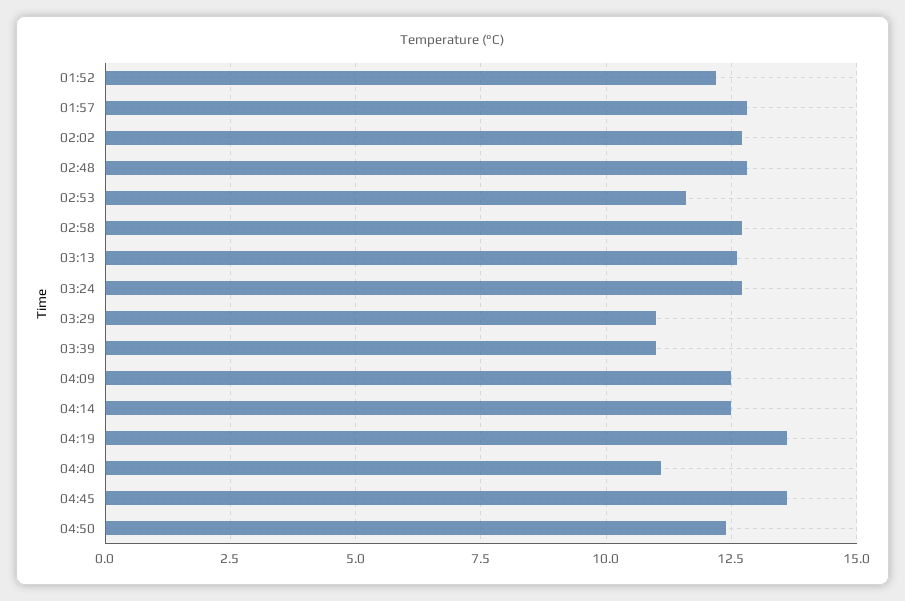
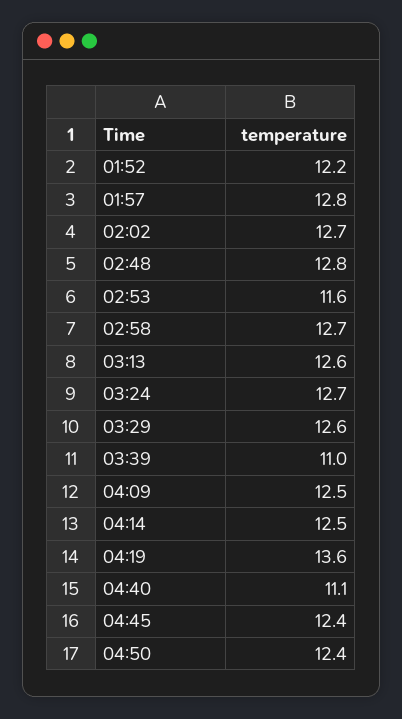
  {
    "01:52": 12.2,
    "01:57": 12.8,
    "02:02": 12.7,
    "02:48": 12.8,
    "02:53": 11.6,
    "02:58": 12.7,
    "03:13": 12.6,
    "03:24": 12.7,
-   "03:29": 11,
+   "03:29": 12.6,
    "03:39": 11,
    "04:09": 12.5,
    "04:14": 12.5,
    "04:19": 13.6,
    "04:40": 11.1,
-   "04:45": 13.5,
+   "04:45": 12.4,
    "04:50": 12.4
  }

